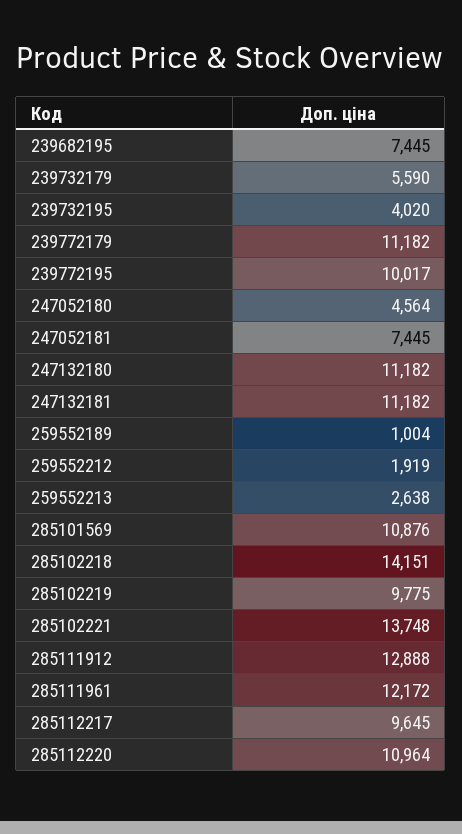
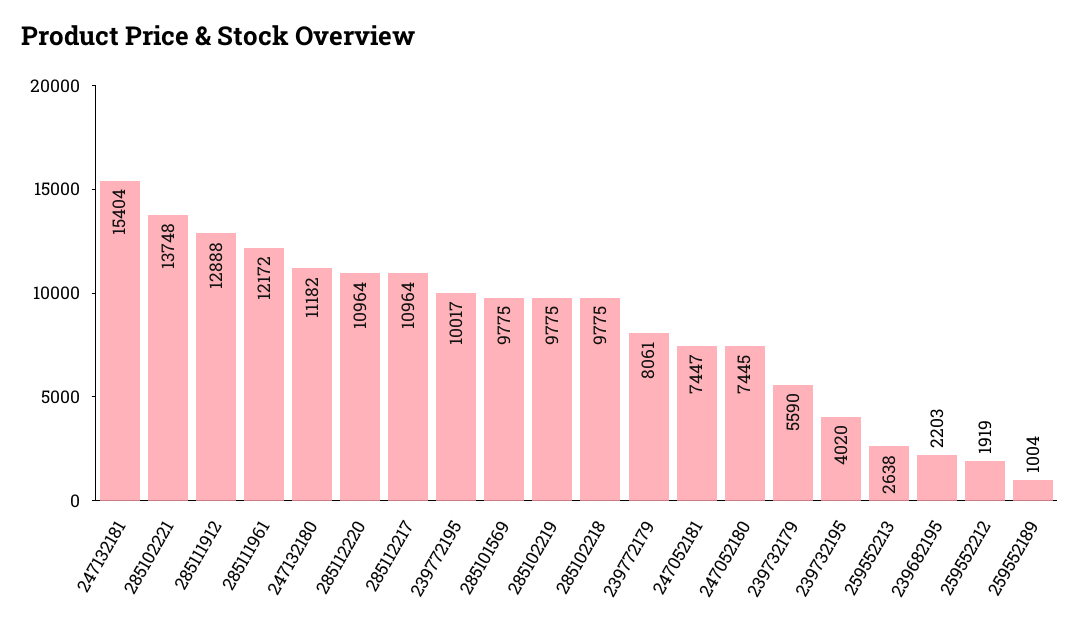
  {
-   "239682195": 7445,
+   "239682195": 2203,
    "239732179": 5590,
    "239732195": 4020,
-   "239772179": 11182,
+   "239772179": 8061,
    "239772195": 10017,
-   "247052180": 4564,
+   "247052180": 7445,
-   "247052181": 7445,
+   "247052181": 7447,
    "247132180": 11182,
-   "247132181": 11182,
+   "247132181": 15404,
    "259552189": 1004,
    "259552212": 1919,
    "259552213": 2638,
-   "285101569": 10876,
+   "285101569": 9775,
-   "285102218": 14151,
+   "285102218": 9775,
    "285102219": 9775,
    "285102221": 13748,
    "285111912": 12888,
    "285111961": 12172,
-   "285112217": 9645,
+   "285112217": 10964,
    "285112220": 10964
  }

